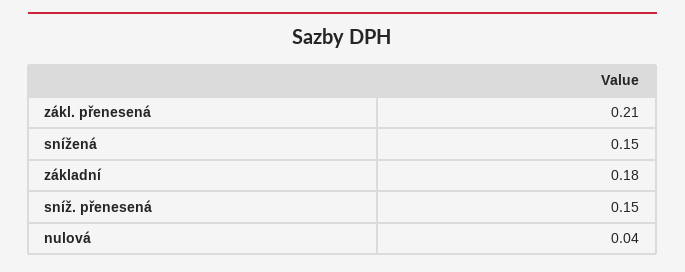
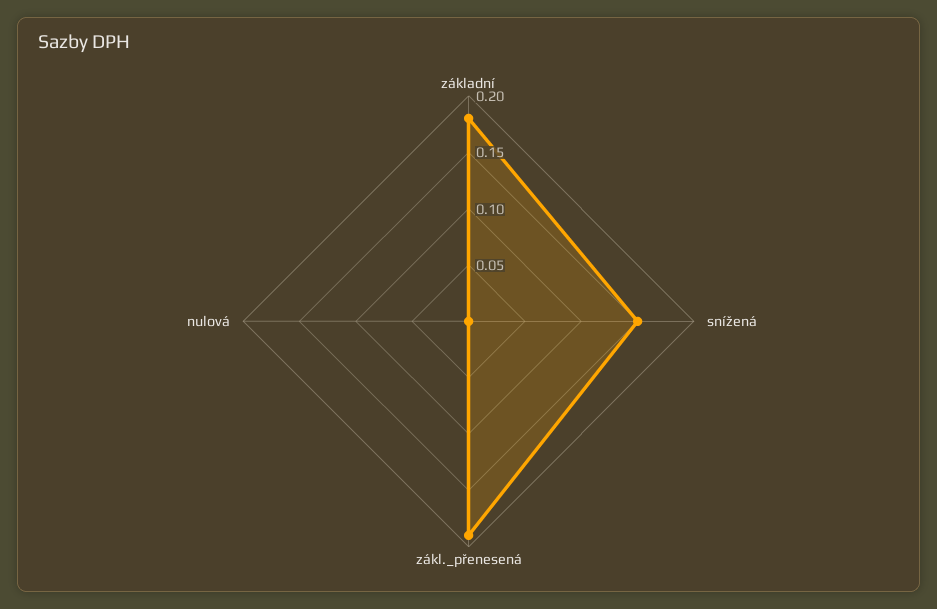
  {
-   "zákl. přenesená": 0.21,
+   "zákl. přenesená": 0.19,
    "snížená": 0.15,
    "základní": 0.18,
-   "sníž. přenesená": 0.15,
-   "nulová": 0.04
+   "nulová": 0
  }

